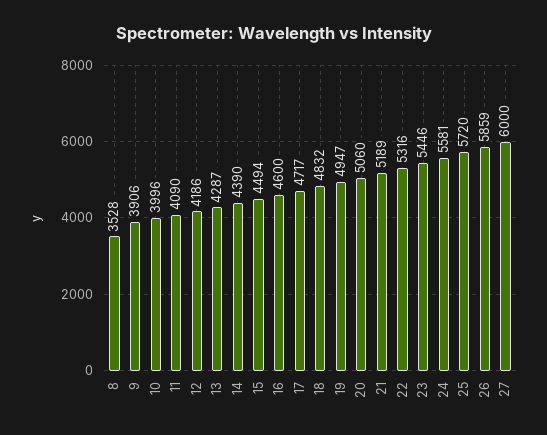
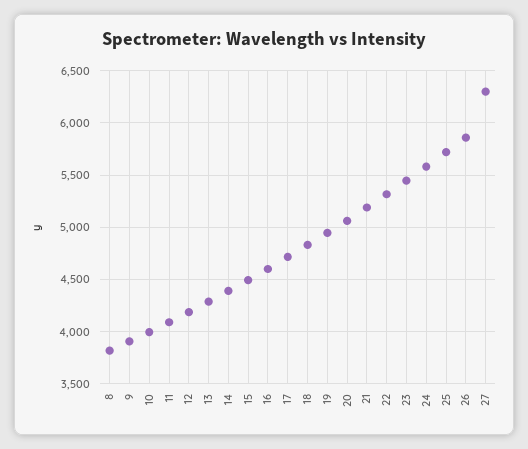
  {
-   "8": 3528,
+   "8": 3800,
    "9": 3906,
    "10": 3996,
    "11": 4090,
    "12": 4186,
    "13": 4287,
    "14": 4390,
    "15": 4494,
    "16": 4600,
    "17": 4717,
    "18": 4832,
    "19": 4947,
    "20": 5060,
    "21": 5189,
    "22": 5316,
    "23": 5446,
    "24": 5581,
    "25": 5720,
    "26": 5859,
-   "27": 6000
+   "27": 6300
  }

